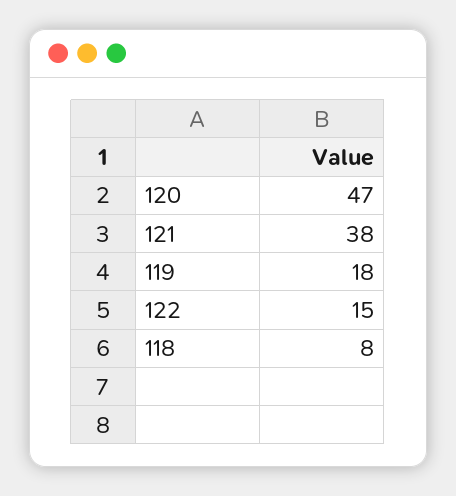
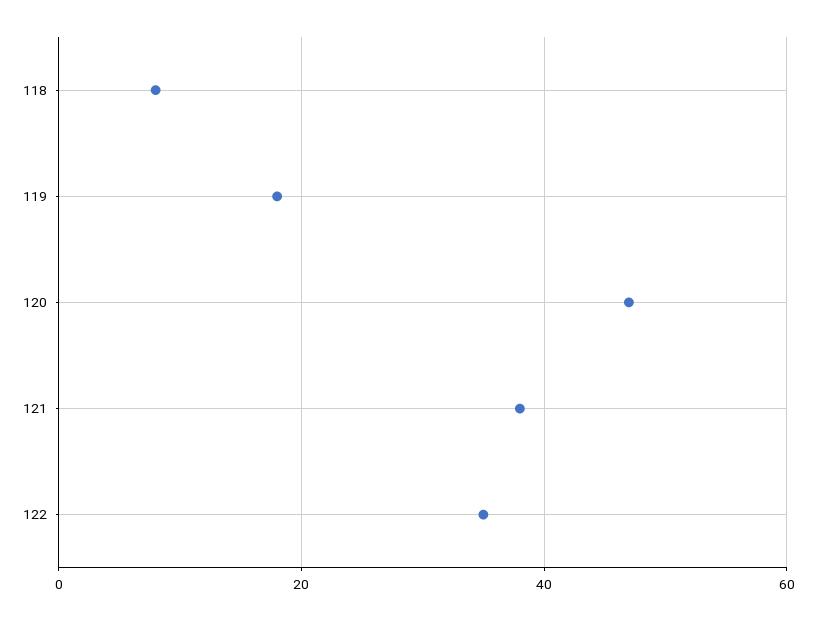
  {
    "120": 47,
    "121": 38,
    "119": 18,
-   "122": 15,
+   "122": 35,
    "118": 8
  }

